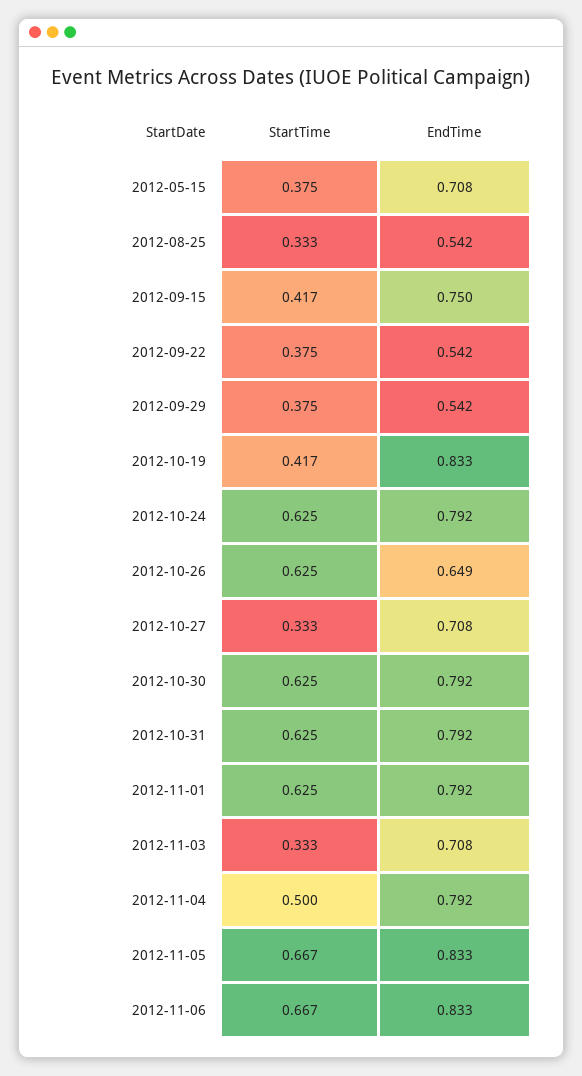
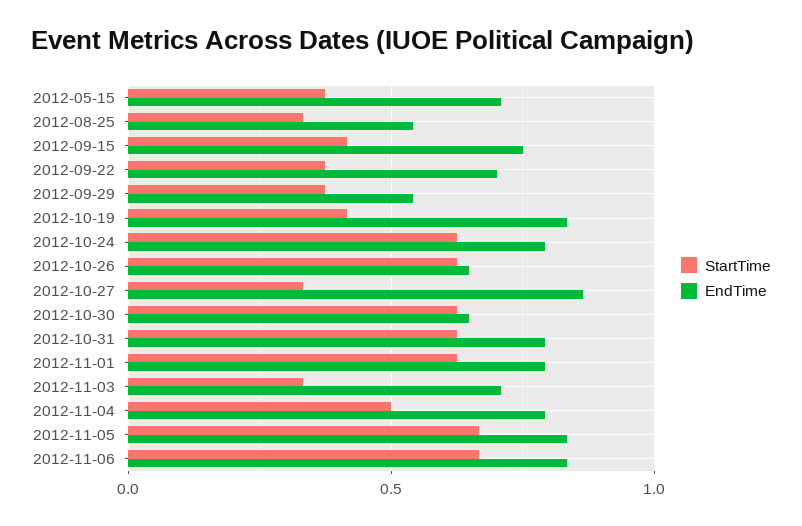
  {
    "StartTime": {
      "2012-05-15": 0.375,
      "2012-08-25": 0.333,
      "2012-09-15": 0.417,
      "2012-09-22": 0.375,
      "2012-09-29": 0.375,
      "2012-10-19": 0.417,
      "2012-10-24": 0.625,
      "2012-10-26": 0.625,
      "2012-10-27": 0.333,
      "2012-10-30": 0.625,
      "2012-10-31": 0.625,
      "2012-11-01": 0.625,
      "2012-11-03": 0.333,
      "2012-11-04": 0.5,
      "2012-11-05": 0.667,
      "2012-11-06": 0.667
    },
    "EndTime": {
      "2012-05-15": 0.708,
      "2012-08-25": 0.542,
      "2012-09-15": 0.75,
-     "2012-09-22": 0.542,
+     "2012-09-22": 0.7,
      "2012-09-29": 0.542,
      "2012-10-19": 0.833,
      "2012-10-24": 0.792,
      "2012-10-26": 0.649,
-     "2012-10-27": 0.708,
+     "2012-10-27": 0.85,
-     "2012-10-30": 0.792,
+     "2012-10-30": 0.65,
      "2012-10-31": 0.792,
      "2012-11-01": 0.792,
      "2012-11-03": 0.708,
      "2012-11-04": 0.792,
      "2012-11-05": 0.833,
      "2012-11-06": 0.833
    }
  }

